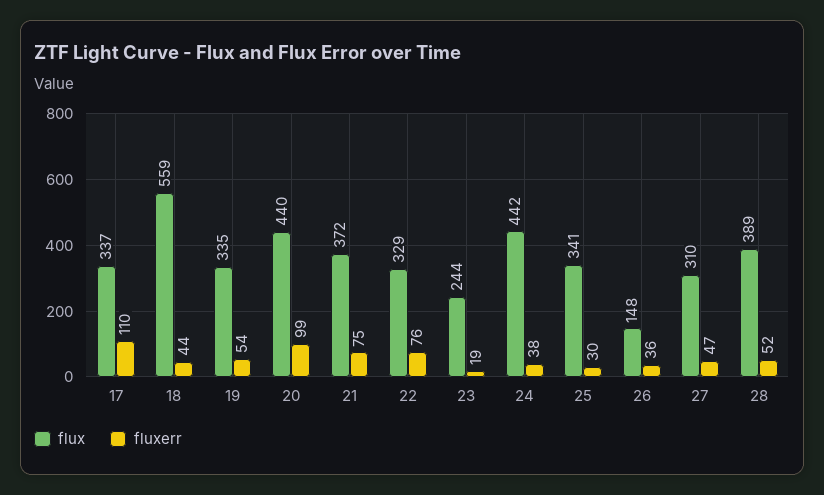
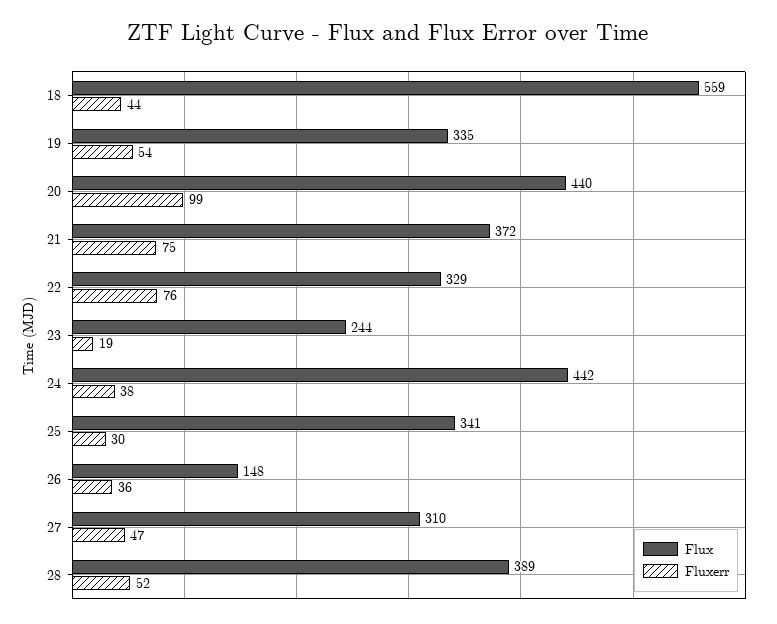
  {
    "flux": {
-     "17": 337,
      "18": 559,
      "19": 335,
      "20": 440,
      "21": 372,
      "22": 329,
      "23": 244,
      "24": 442,
      "25": 341,
      "26": 148,
      "27": 310,
      "28": 389
    },
    "fluxerr": {
-     "17": 110,
      "18": 44,
      "19": 54,
      "20": 99,
      "21": 75,
      "22": 76,
      "23": 19,
      "24": 38,
      "25": 30,
      "26": 36,
      "27": 47,
      "28": 52
    }
  }

